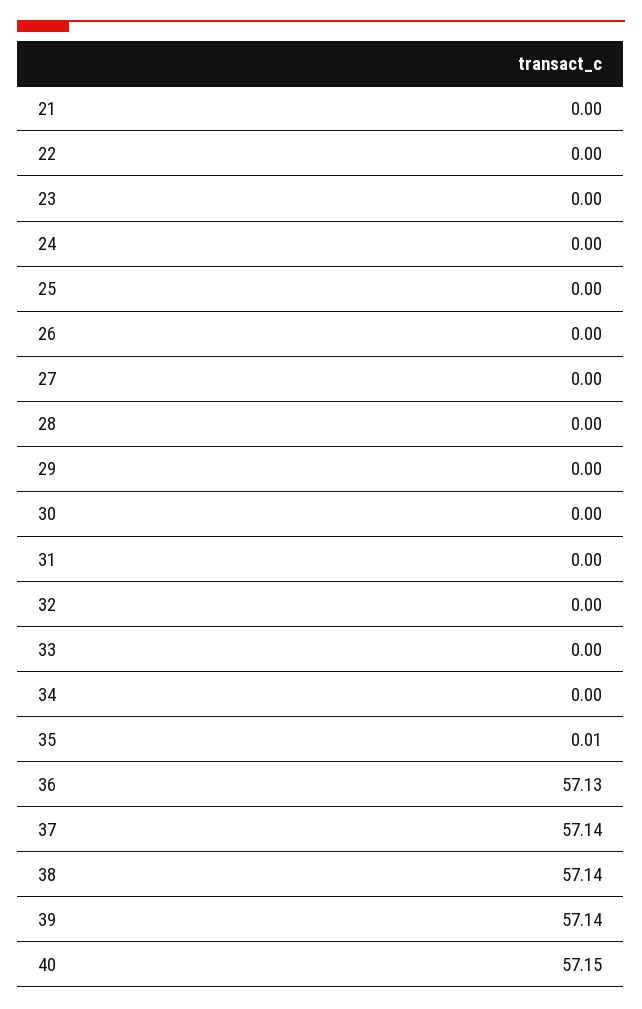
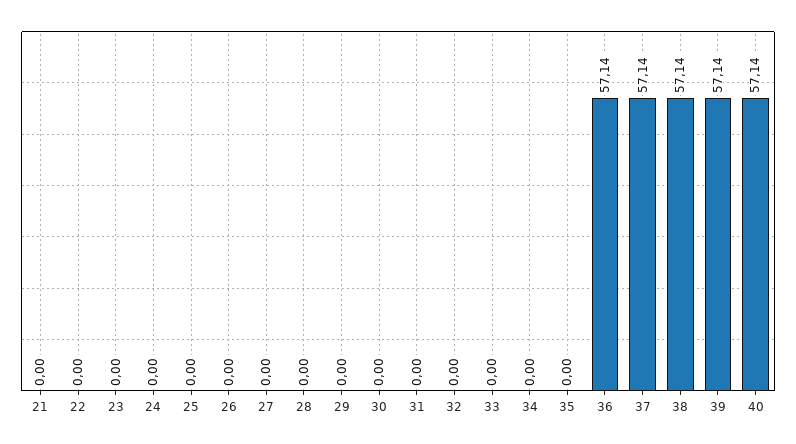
  {
    "21": 0,
    "22": 0,
    "23": 0,
    "24": 0,
    "25": 0,
    "26": 0,
    "27": 0,
    "28": 0,
    "29": 0,
    "30": 0,
    "31": 0,
    "32": 0,
    "33": 0,
    "34": 0,
-   "35": 0.01,
+   "35": 0,
-   "36": 57.13,
+   "36": 57.14,
    "37": 57.14,
    "38": 57.14,
    "39": 57.14,
-   "40": 57.15
+   "40": 57.14
  }

